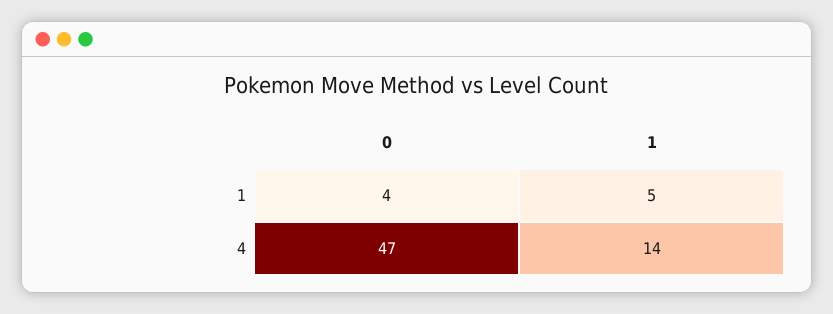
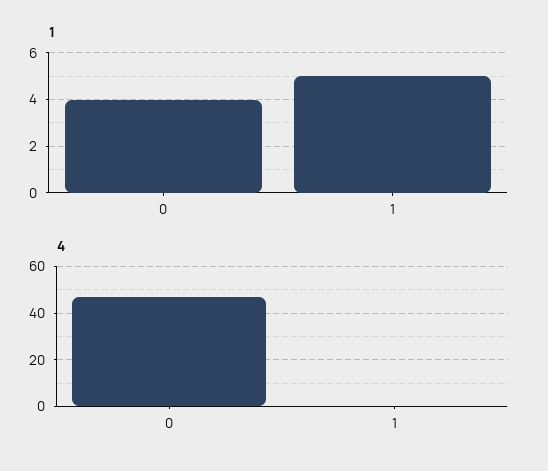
  {
    "1": {
      "0": 4,
      "1": 5
    },
    "4": {
      "0": 47,
-     "1": 14
+     "1": 0
    }
  }

